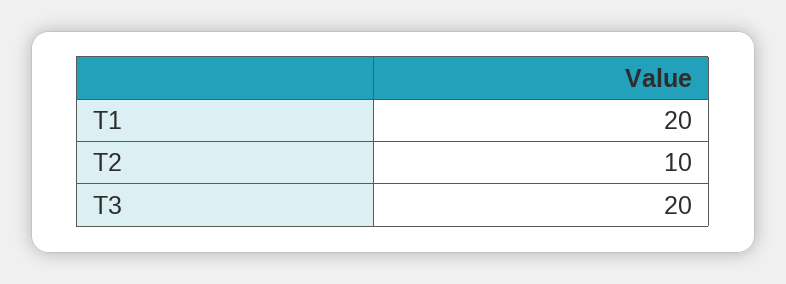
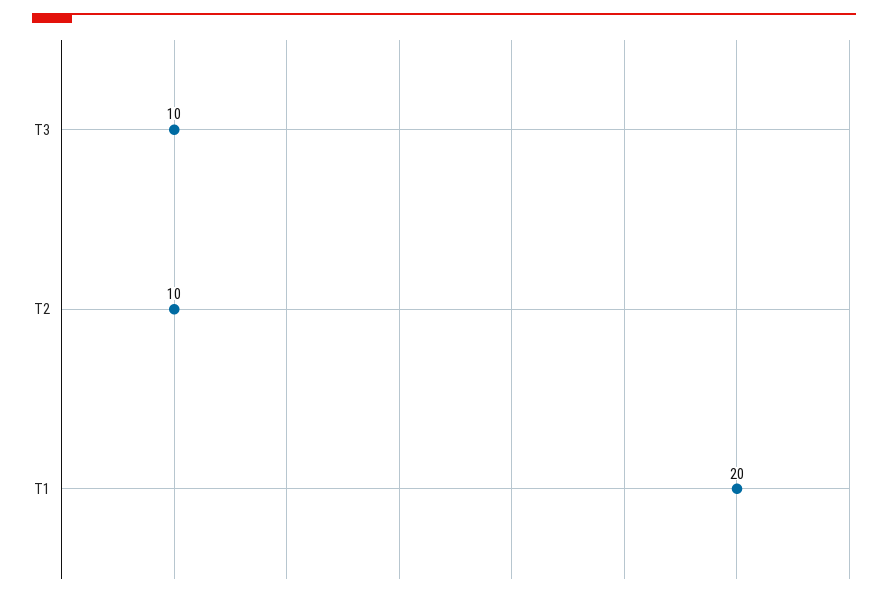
  {
    "T1": 20,
    "T2": 10,
-   "T3": 20
+   "T3": 10
  }

